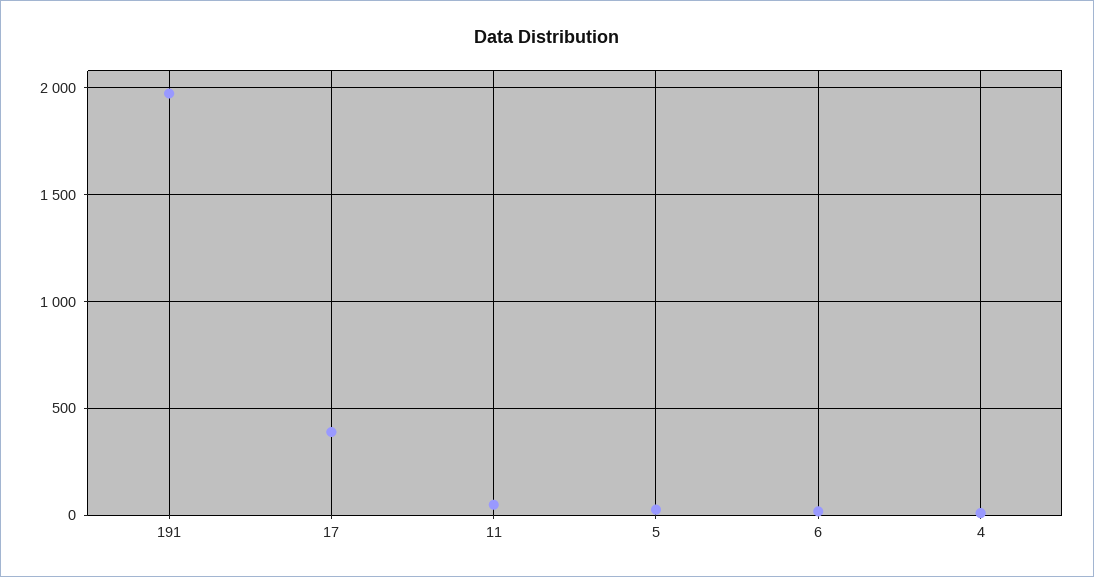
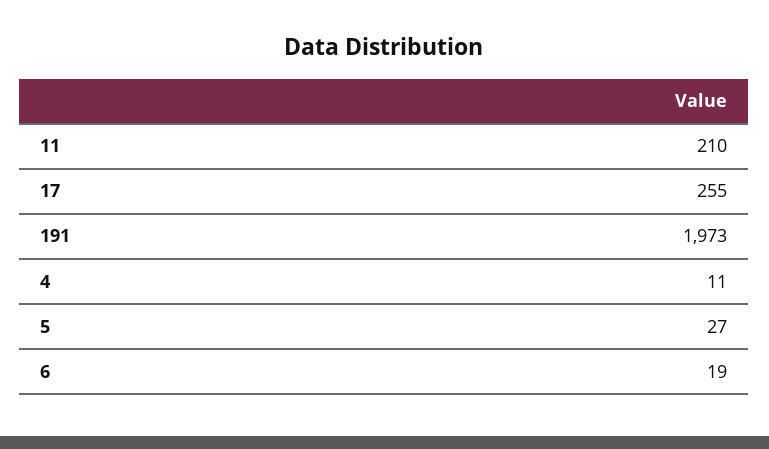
  {
    "191": 1973,
-   "17": 400,
+   "17": 255,
-   "11": 50,
+   "11": 210,
    "5": 27,
    "6": 19,
    "4": 11
  }

